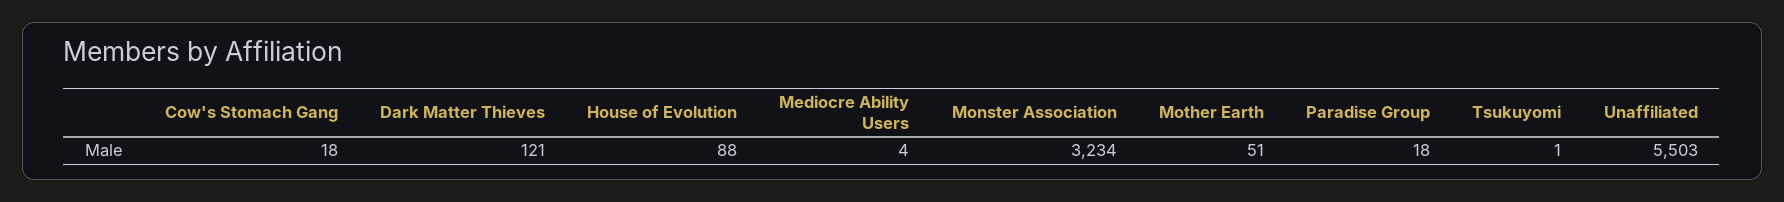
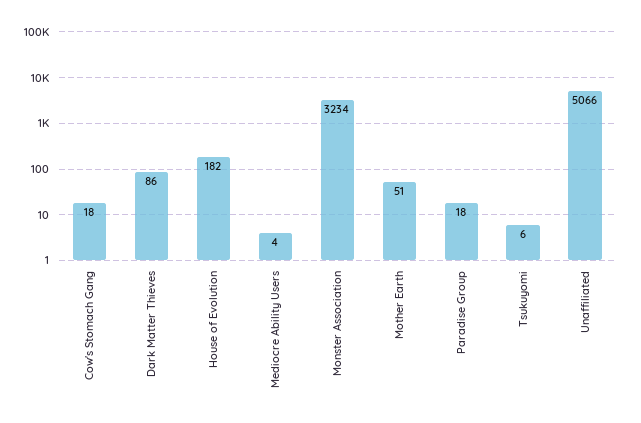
  {
    "Cow's Stomach Gang": 18,
-   "Dark Matter Thieves": 121,
+   "Dark Matter Thieves": 86,
-   "House of Evolution": 88,
+   "House of Evolution": 182,
    "Mediocre Ability Users": 4,
    "Monster Association": 3234,
    "Mother Earth": 51,
    "Paradise Group": 18,
-   "Tsukuyomi": 1,
+   "Tsukuyomi": 6,
-   "Unaffiliated": 5503
+   "Unaffiliated": 5066
  }

